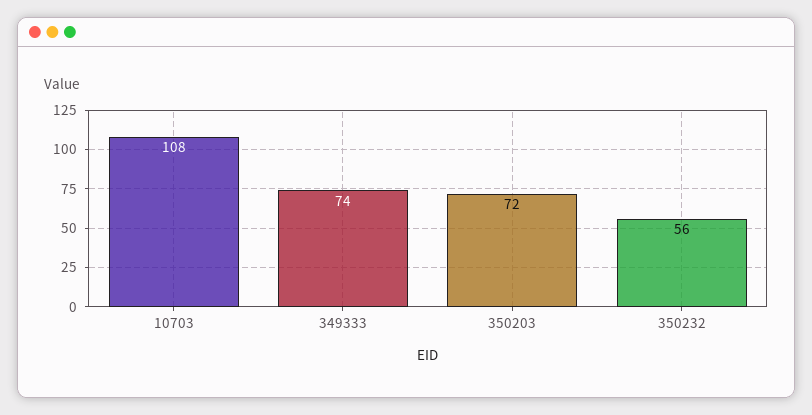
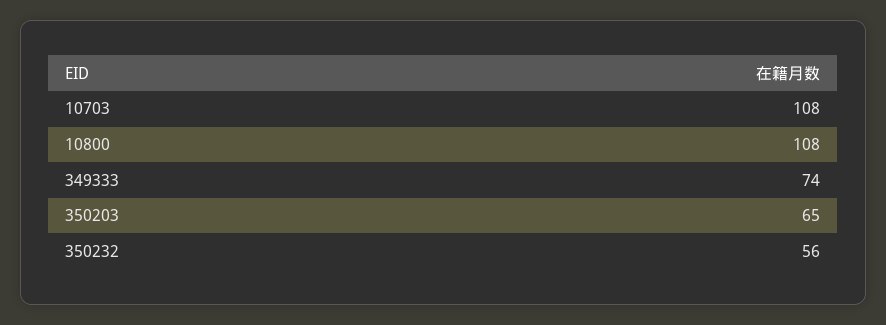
  {
    "10703": 108,
    "349333": 74,
-   "350203": 72,
+   "350203": 65,
-   "350232": 56
+   "350232": 56,
+   "10800": 108
  }

